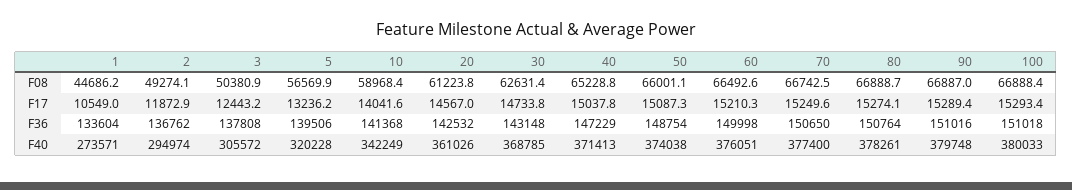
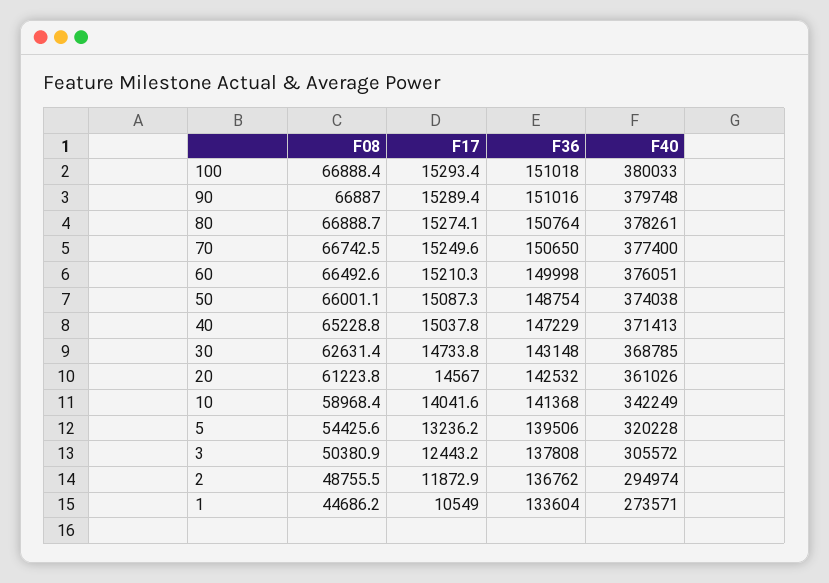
  {
    "1": {
      "F08": 44686.2,
      "F17": 10549,
      "F36": 133604,
      "F40": 273571
    },
    "2": {
-     "F08": 49274.1,
+     "F08": 48755.5,
      "F17": 11872.9,
      "F36": 136762,
      "F40": 294974
    },
    "3": {
      "F08": 50380.9,
      "F17": 12443.2,
      "F36": 137808,
      "F40": 305572
    },
    "5": {
-     "F08": 56569.9,
+     "F08": 54425.6,
      "F17": 13236.2,
      "F36": 139506,
      "F40": 320228
    },
    "10": {
      "F08": 58968.4,
      "F17": 14041.6,
      "F36": 141368,
      "F40": 342249
    },
    "20": {
      "F08": 61223.8,
      "F17": 14567,
      "F36": 142532,
      "F40": 361026
    },
    "30": {
      "F08": 62631.4,
      "F17": 14733.8,
      "F36": 143148,
      "F40": 368785
    },
    "40": {
      "F08": 65228.8,
      "F17": 15037.8,
      "F36": 147229,
      "F40": 371413
    },
    "50": {
      "F08": 66001.1,
      "F17": 15087.3,
      "F36": 148754,
      "F40": 374038
    },
    "60": {
      "F08": 66492.6,
      "F17": 15210.3,
      "F36": 149998,
      "F40": 376051
    },
    "70": {
      "F08": 66742.5,
      "F17": 15249.6,
      "F36": 150650,
      "F40": 377400
    },
    "80": {
      "F08": 66888.7,
      "F17": 15274.1,
      "F36": 150764,
      "F40": 378261
    },
    "90": {
      "F08": 66887,
      "F17": 15289.4,
      "F36": 151016,
      "F40": 379748
    },
    "100": {
      "F08": 66888.4,
      "F17": 15293.4,
      "F36": 151018,
      "F40": 380033
    }
  }

